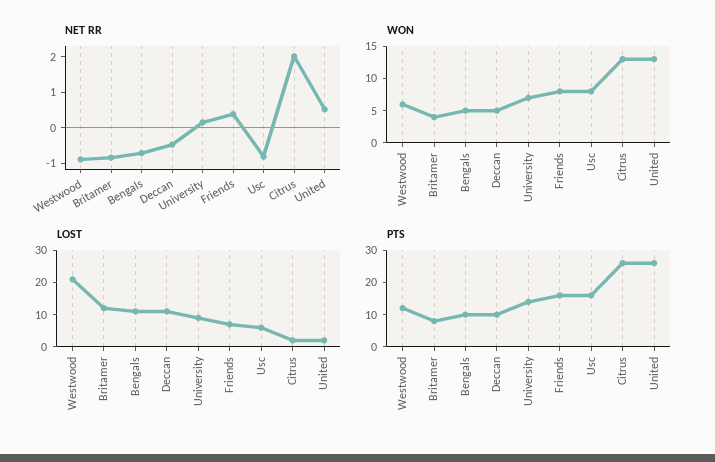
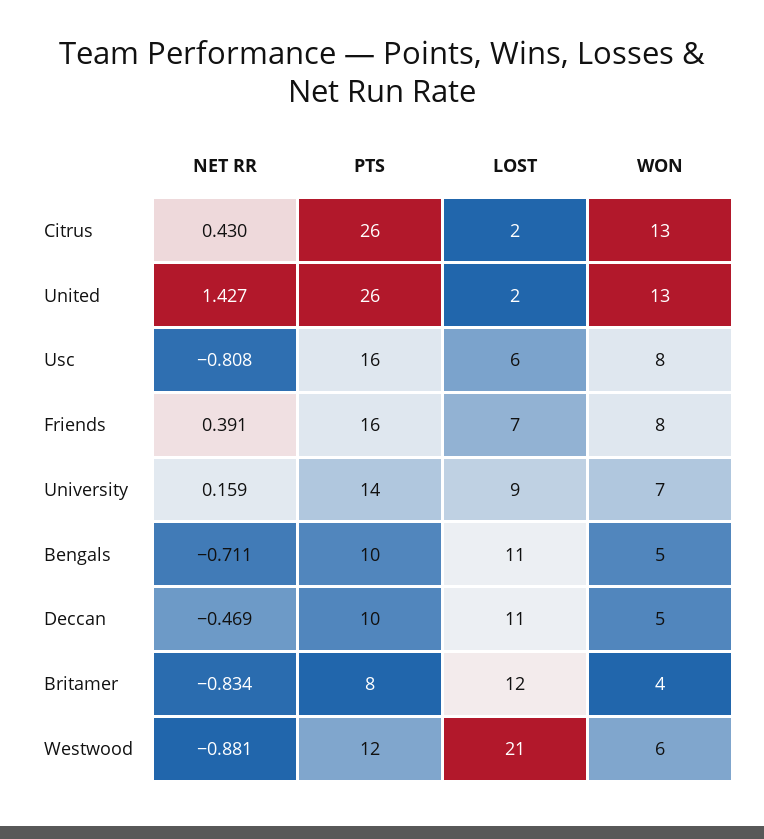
  {
    "NET RR": {
      "Westwood": -0.881,
      "Britamer": -0.834,
      "Bengals": -0.711,
      "Deccan": -0.469,
      "University": 0.159,
      "Friends": 0.391,
      "Usc": -0.808,
-     "Citrus": 2,
+     "Citrus": 0.43,
-     "United": 0.5
+     "United": 1.427
    },
    "WON": {
      "Westwood": 6,
      "Britamer": 4,
      "Bengals": 5,
      "Deccan": 5,
      "University": 7,
      "Friends": 8,
      "Usc": 8,
      "Citrus": 13,
      "United": 13
    },
    "LOST": {
      "Westwood": 21,
      "Britamer": 12,
      "Bengals": 11,
      "Deccan": 11,
      "University": 9,
      "Friends": 7,
      "Usc": 6,
      "Citrus": 2,
      "United": 2
    },
    "PTS": {
      "Westwood": 12,
      "Britamer": 8,
      "Bengals": 10,
      "Deccan": 10,
      "University": 14,
      "Friends": 16,
      "Usc": 16,
      "Citrus": 26,
      "United": 26
    }
  }

